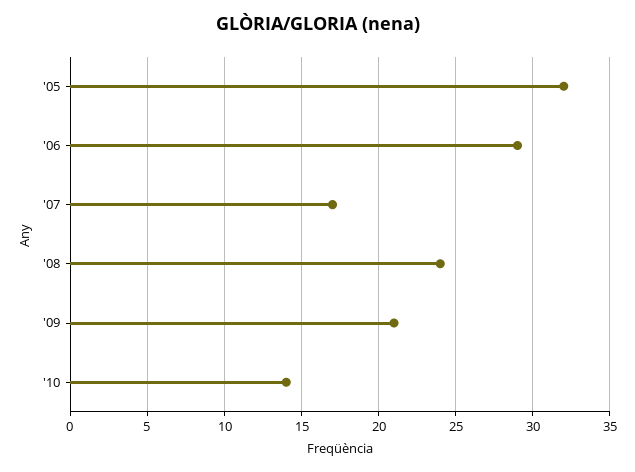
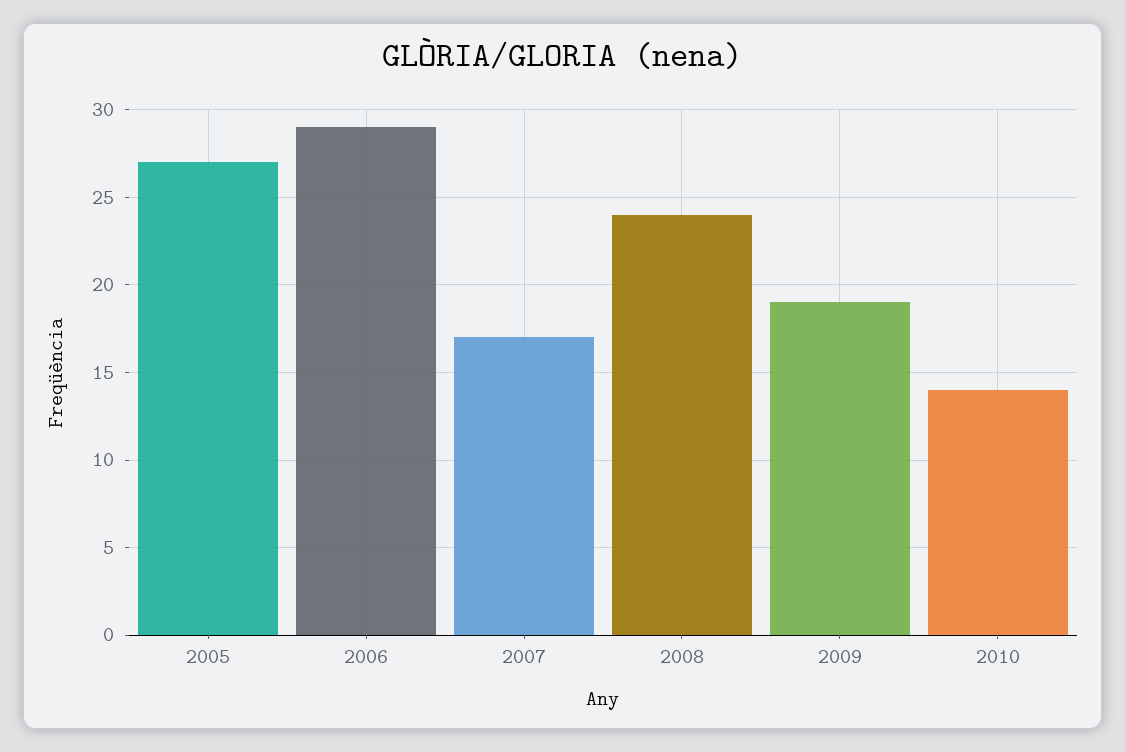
  {
-   "'05": 32,
+   "'05": 27,
    "'06": 29,
    "'07": 17,
    "'08": 24,
-   "'09": 21,
+   "'09": 19,
    "'10": 14
  }

